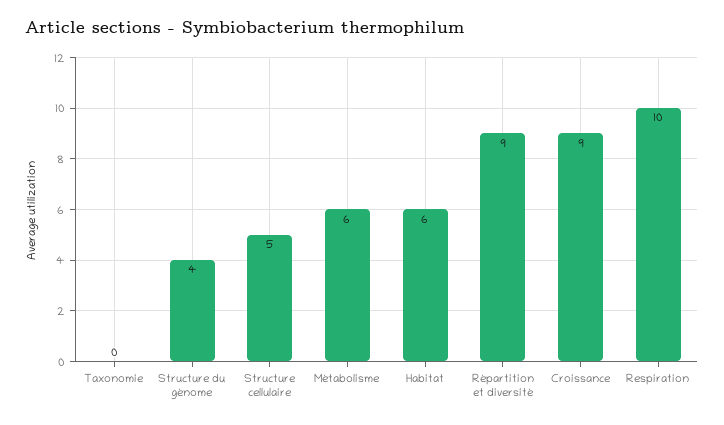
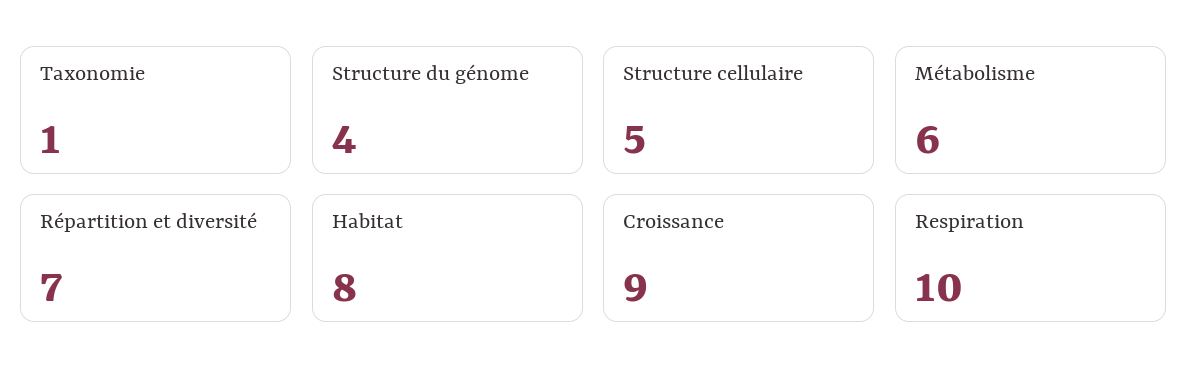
  {
-   "Taxonomie": 0,
+   "Taxonomie": 1,
    "Structure du génome": 4,
    "Structure cellulaire": 5,
    "Métabolisme": 6,
-   "Habitat": 6,
+   "Habitat": 8,
-   "Répartition et diversité": 9,
+   "Répartition et diversité": 7,
    "Croissance": 9,
    "Respiration": 10
  }

